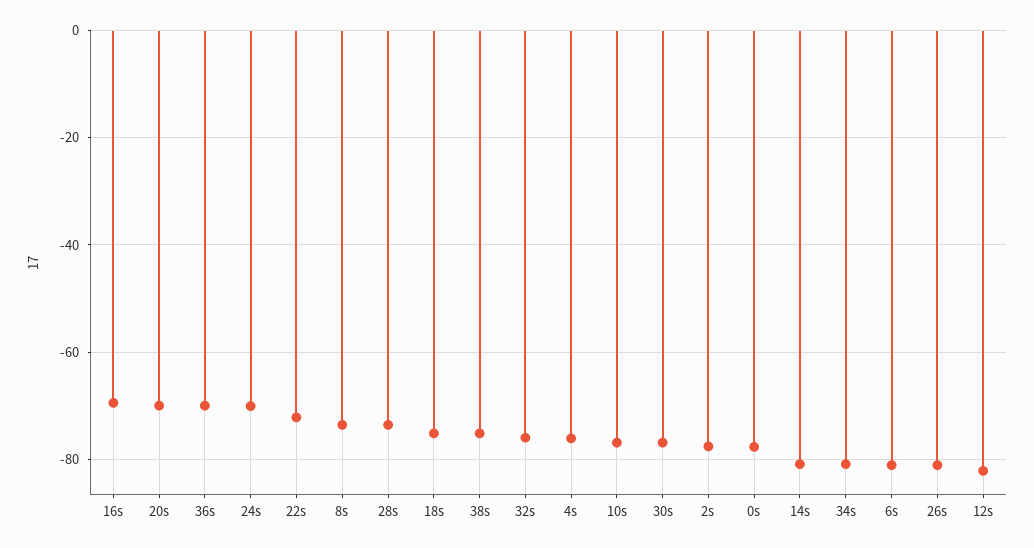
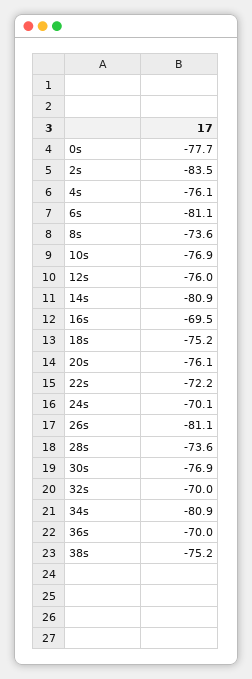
  {
    "16s": -69.5,
-   "20s": -70,
+   "20s": -76.1,
    "36s": -70,
    "24s": -70.1,
    "22s": -72.2,
    "8s": -73.6,
    "28s": -73.6,
    "18s": -75.2,
    "38s": -75.2,
-   "32s": -76,
+   "32s": -70,
    "4s": -76.1,
    "10s": -76.9,
    "30s": -76.9,
-   "2s": -78,
+   "2s": -83.5,
    "0s": -77.7,
    "14s": -80.9,
    "34s": -80.9,
    "6s": -81.1,
    "26s": -81.1,
-   "12s": -82
+   "12s": -76
  }

